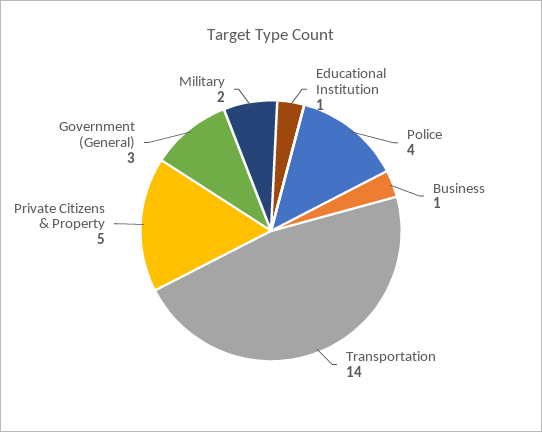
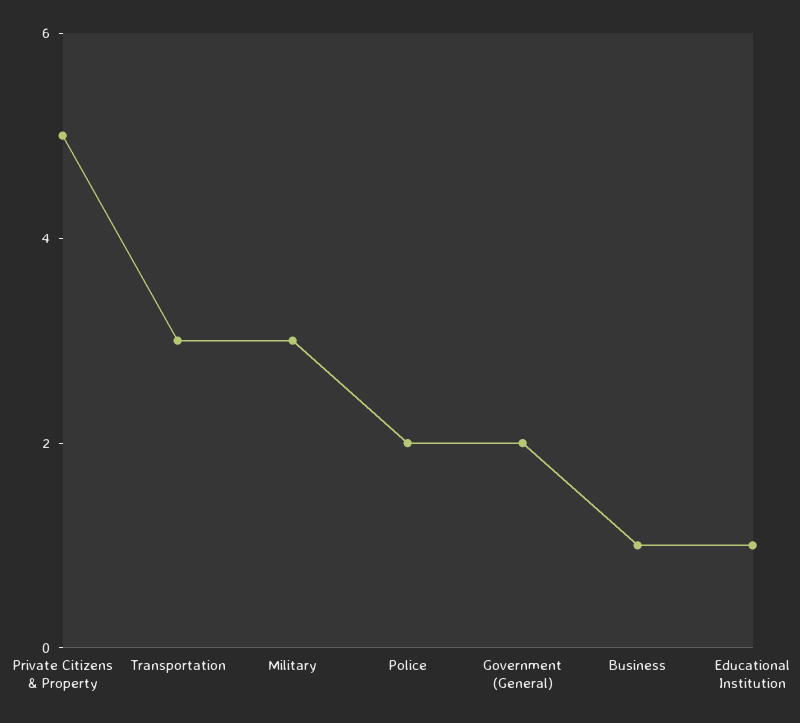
  {
    "Educational Institution": 1,
-   "Police": 4,
+   "Police": 2,
    "Business": 1,
-   "Transportation": 14,
+   "Transportation": 3,
    "Private Citizens & Property": 5,
-   "Government (General)": 3,
+   "Government (General)": 2,
-   "Military": 2
+   "Military": 3
  }

